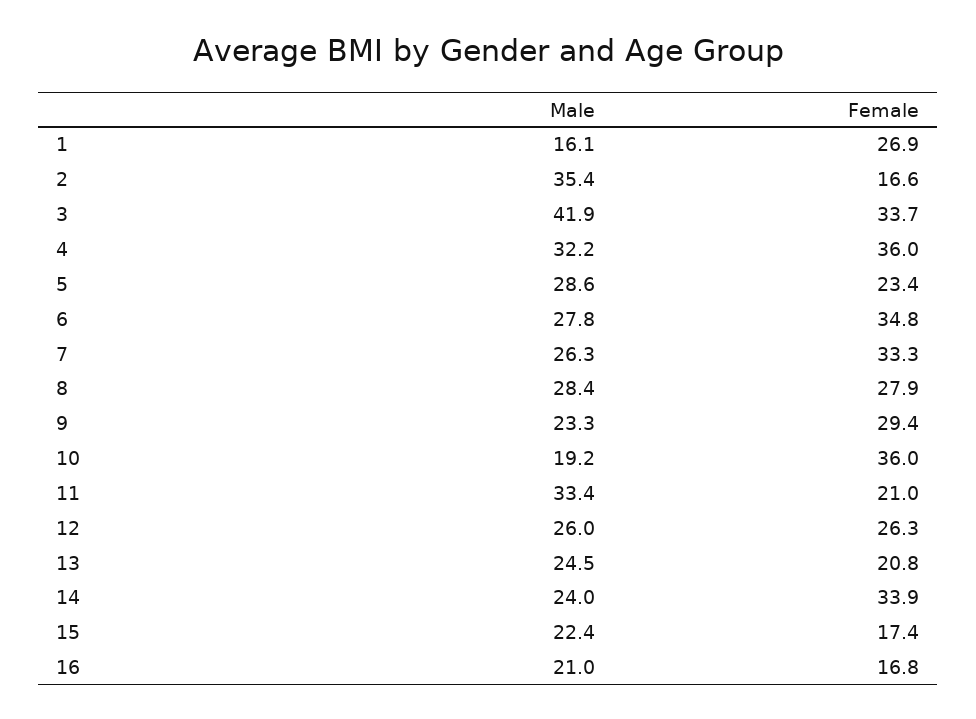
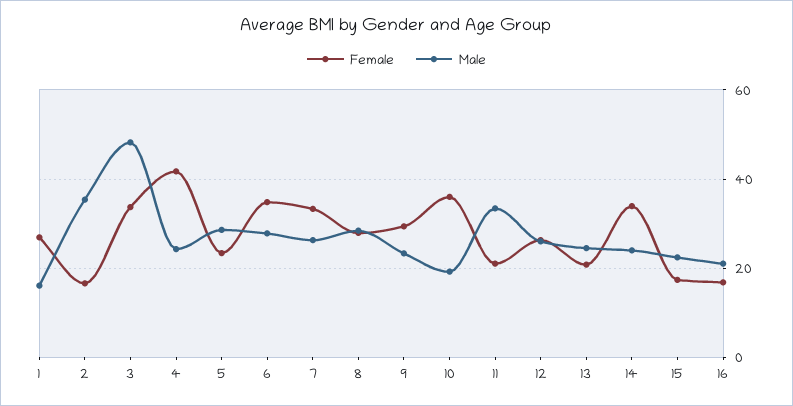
  {
    "Male": {
      "1": 16.1,
      "2": 35.4,
-     "3": 41.9,
+     "3": 48,
-     "4": 32.2,
+     "4": 24,
      "5": 28.6,
      "6": 27.8,
      "7": 26.3,
      "8": 28.4,
      "9": 23.3,
      "10": 19.2,
      "11": 33.4,
      "12": 26,
      "13": 24.5,
      "14": 24,
      "15": 22.4,
      "16": 21
    },
    "Female": {
      "1": 26.9,
      "2": 16.6,
      "3": 33.7,
-     "4": 36,
+     "4": 42,
      "5": 23.4,
      "6": 34.8,
      "7": 33.3,
      "8": 27.9,
      "9": 29.4,
      "10": 36,
      "11": 21,
      "12": 26.3,
      "13": 20.8,
      "14": 33.9,
      "15": 17.4,
      "16": 16.8
    }
  }

